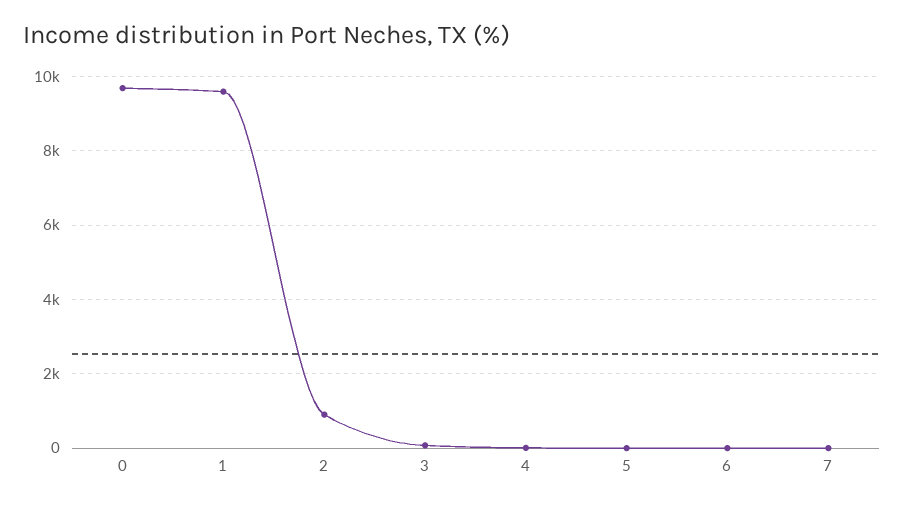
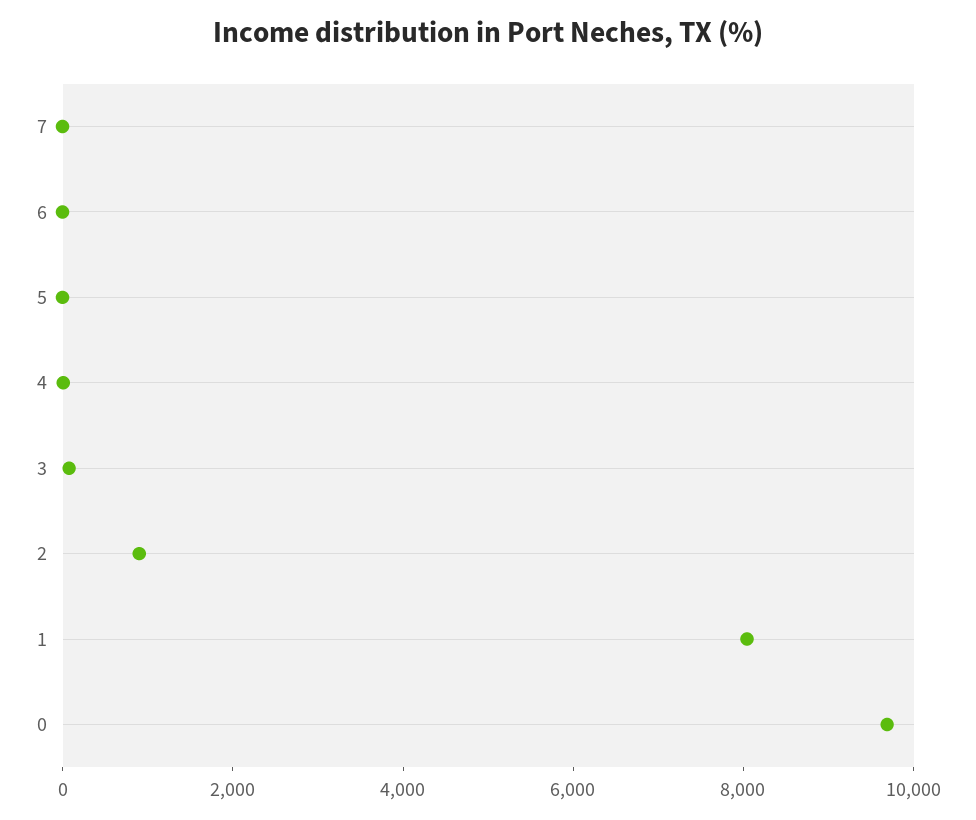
  {
    "0": 9600,
-   "1": 9600,
+   "1": 8000,
    "2": 1000,
    "3": 0,
    "4": 0,
    "5": 0,
    "6": 0,
    "7": 0
  }

